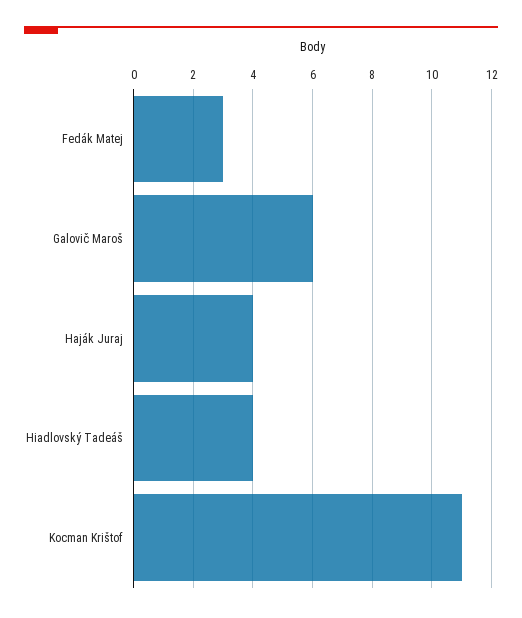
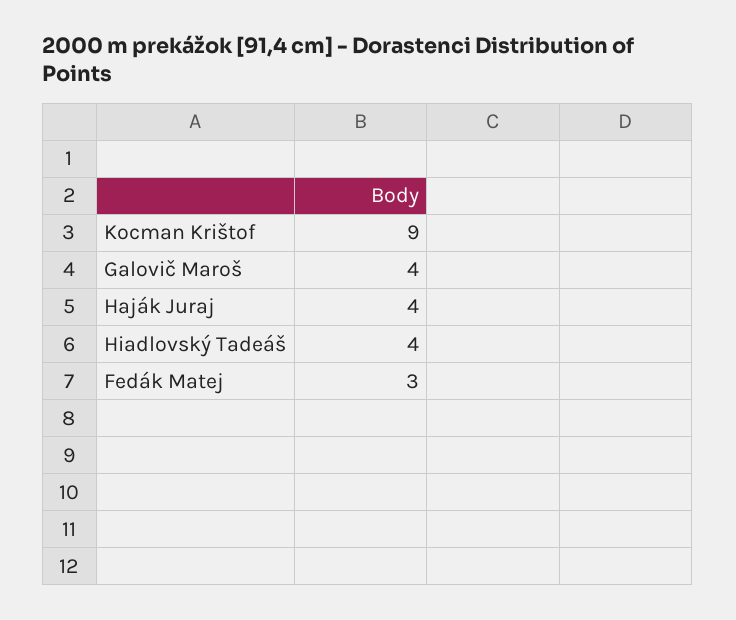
  {
    "Fedák Matej": 3,
-   "Galovič Maroš": 6,
+   "Galovič Maroš": 4,
    "Haják Juraj": 4,
    "Hiadlovský Tadeáš": 4,
-   "Kocman Krištof": 11
+   "Kocman Krištof": 9
  }

